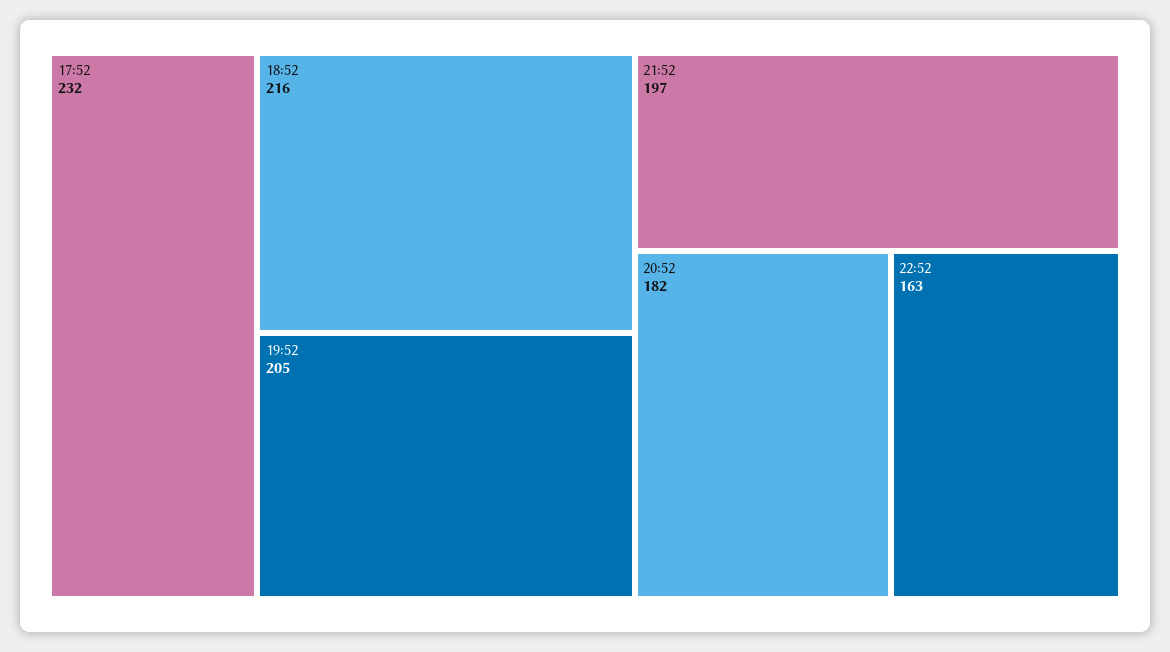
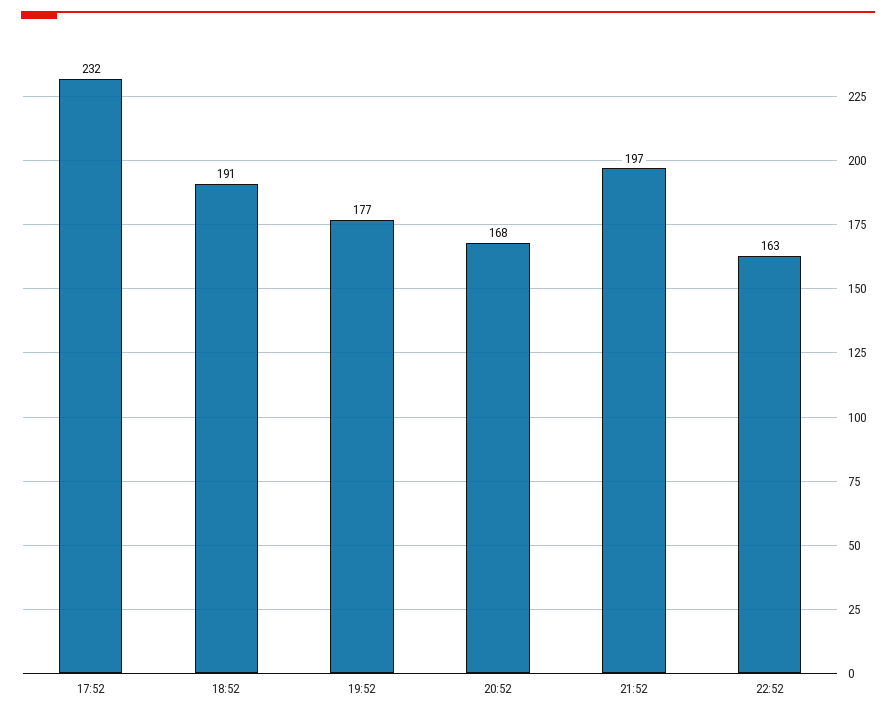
  {
    "17:52": 232,
-   "18:52": 216,
+   "18:52": 191,
-   "19:52": 205,
+   "19:52": 177,
    "21:52": 197,
-   "20:52": 182,
+   "20:52": 168,
    "22:52": 163
  }

